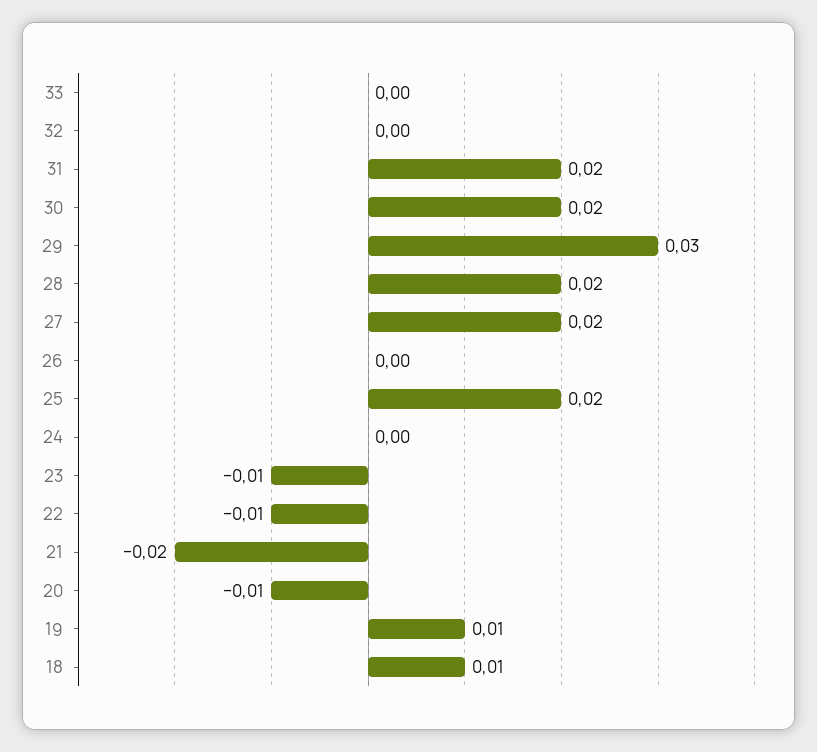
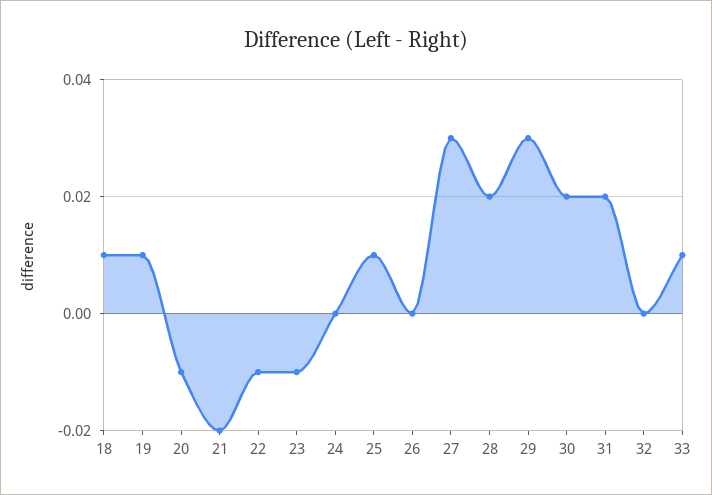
  {
-   "33": 0,
+   "33": 0.01,
    "32": 0,
    "31": 0.02,
    "30": 0.02,
    "29": 0.03,
    "28": 0.02,
-   "27": 0.02,
+   "27": 0.03,
    "26": 0,
-   "25": 0.02,
+   "25": 0.01,
    "24": 0,
    "23": -0.01,
    "22": -0.01,
    "21": -0.02,
    "20": -0.01,
    "19": 0.01,
    "18": 0.01
  }

